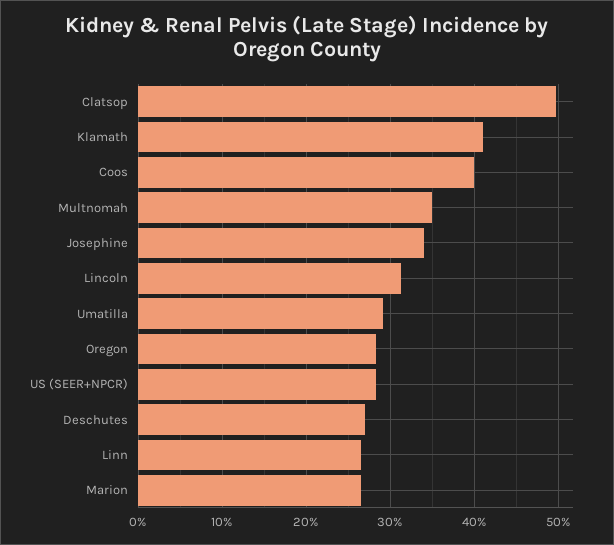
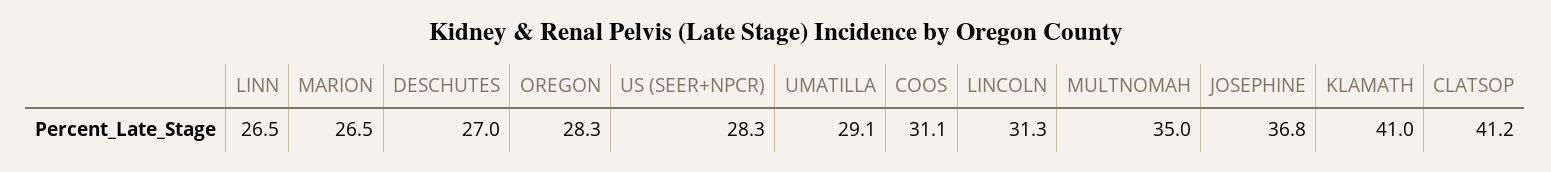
  {
-   "Clatsop": 50,
+   "Clatsop": 41.2,
    "Klamath": 41,
-   "Coos": 40,
+   "Coos": 31.1,
    "Multnomah": 35,
-   "Josephine": 34,
+   "Josephine": 36.8,
    "Lincoln": 31.3,
    "Umatilla": 29.1,
    "Oregon": 28.3,
    "US (SEER+NPCR)": 28.3,
    "Deschutes": 27,
    "Linn": 26.5,
    "Marion": 26.5
  }

